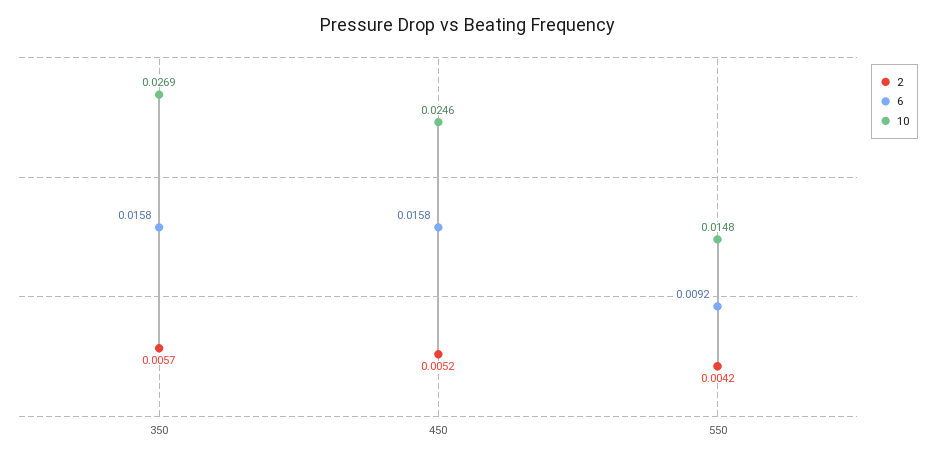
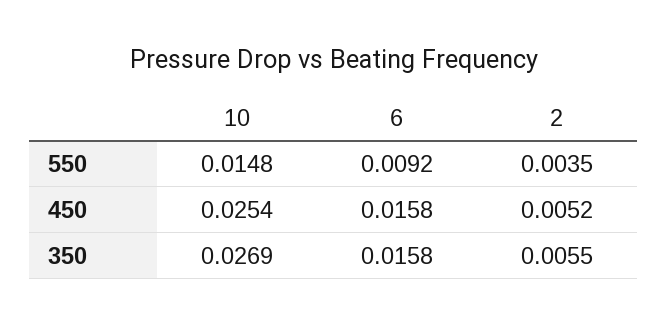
  {
    "2": {
-     "350": 0.0057,
+     "350": 0.0055,
      "450": 0.0052,
-     "550": 0.0042
+     "550": 0.0035
    },
    "6": {
      "350": 0.0158,
      "450": 0.0158,
      "550": 0.0092
    },
    "10": {
      "350": 0.0269,
-     "450": 0.0246,
+     "450": 0.0254,
      "550": 0.0148
    }
  }

